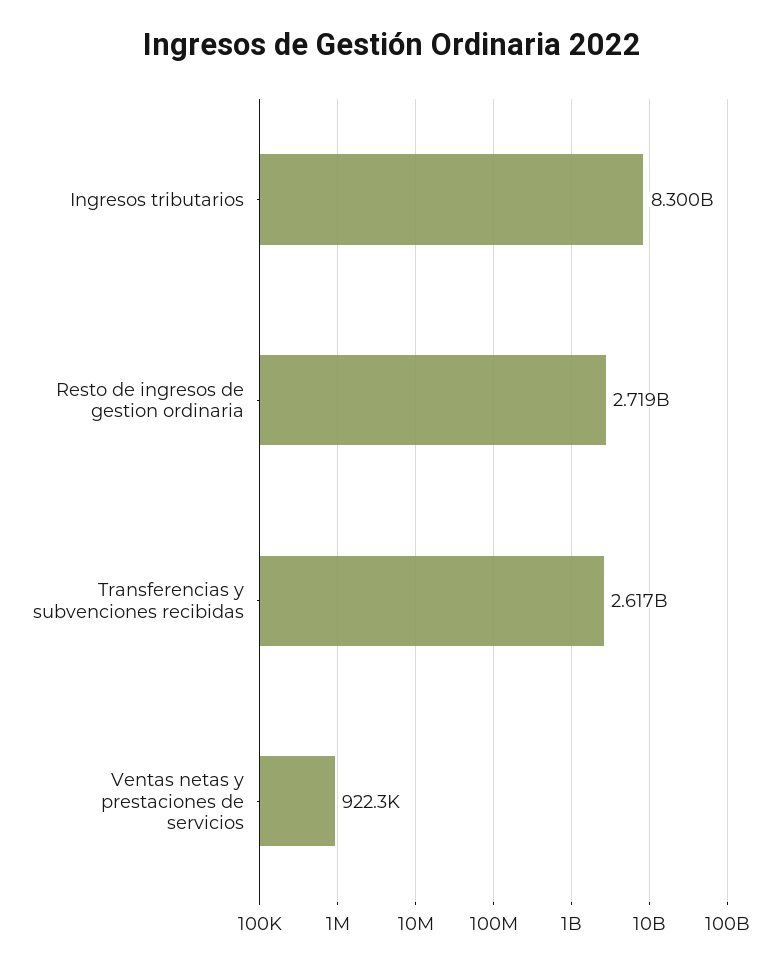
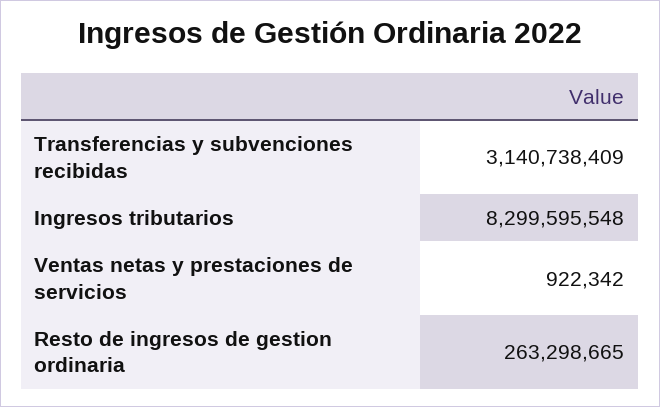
  {
    "Ingresos tributarios": 8299595548,
-   "Resto de ingresos de gestion ordinaria": 2719000000,
+   "Resto de ingresos de gestion ordinaria": 263298665,
-   "Transferencias y subvenciones recibidas": 2617000000,
+   "Transferencias y subvenciones recibidas": 3140738409,
    "Ventas netas y prestaciones de servicios": 922342
  }

